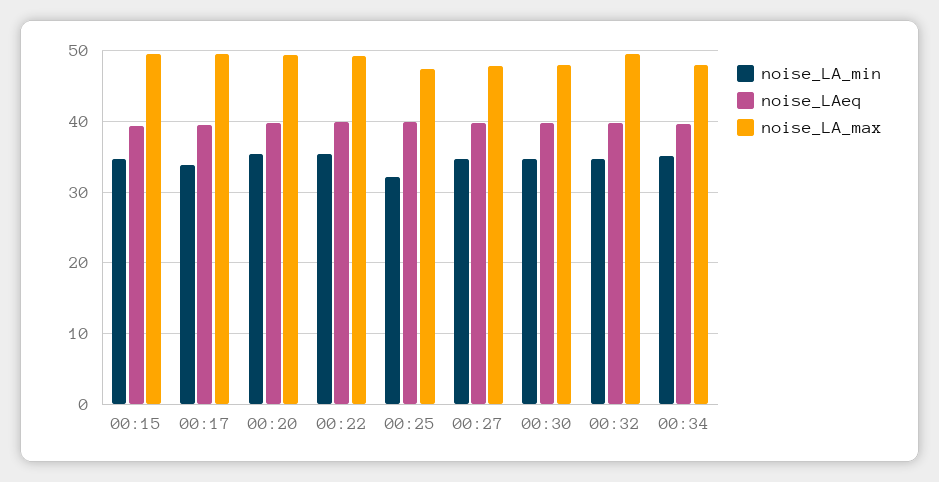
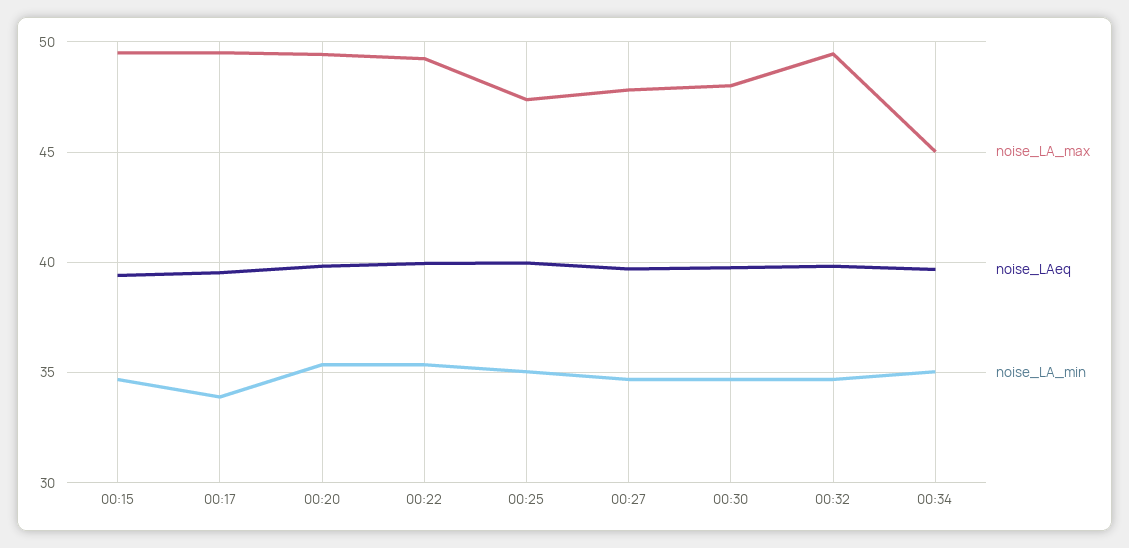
  {
    "noise_LA_min": {
      "00:15": 34.5,
      "00:17": 34,
      "00:20": 35.5,
      "00:22": 35.5,
-     "00:25": 32,
+     "00:25": 35,
      "00:27": 34.5,
      "00:30": 34.5,
      "00:32": 34.5,
      "00:34": 35
    },
    "noise_LAeq": {
      "00:15": 39.5,
      "00:17": 39.5,
      "00:20": 40,
      "00:22": 40,
      "00:25": 40,
      "00:27": 39.5,
      "00:30": 40,
      "00:32": 40,
      "00:34": 39.5
    },
    "noise_LA_max": {
      "00:15": 49.5,
      "00:17": 49.5,
      "00:20": 49.5,
      "00:22": 49,
      "00:25": 47.5,
      "00:27": 48,
      "00:30": 48,
      "00:32": 49.5,
-     "00:34": 48
+     "00:34": 45
    }
  }

